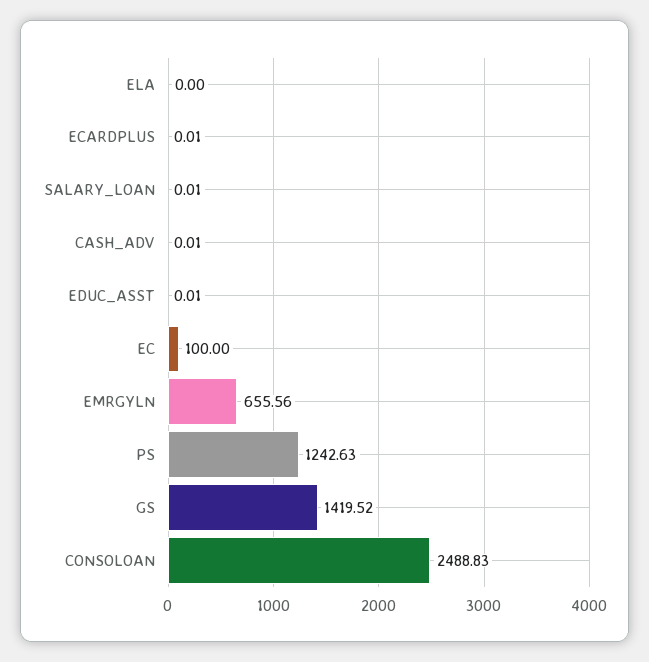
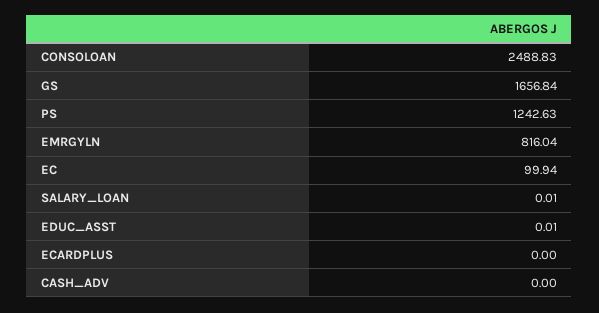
  {
-   "ELA": 0,
-   "ECARDPLUS": 0.01,
+   "ECARDPLUS": 0,
    "SALARY_LOAN": 0.01,
-   "CASH_ADV": 0.01,
+   "CASH_ADV": 0,
    "EDUC_ASST": 0.01,
-   "EC": 100,
+   "EC": 99.94,
-   "EMRGYLN": 655.56,
+   "EMRGYLN": 816.04,
    "PS": 1242.63,
-   "GS": 1419.52,
+   "GS": 1656.84,
    "CONSOLOAN": 2488.83
  }

